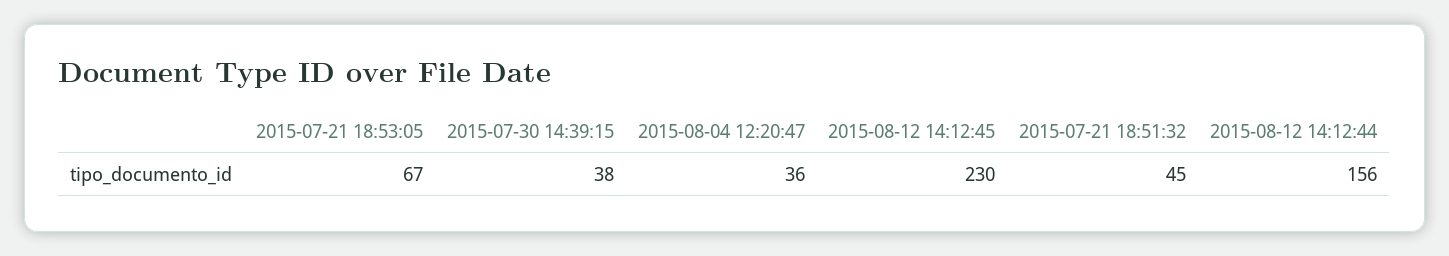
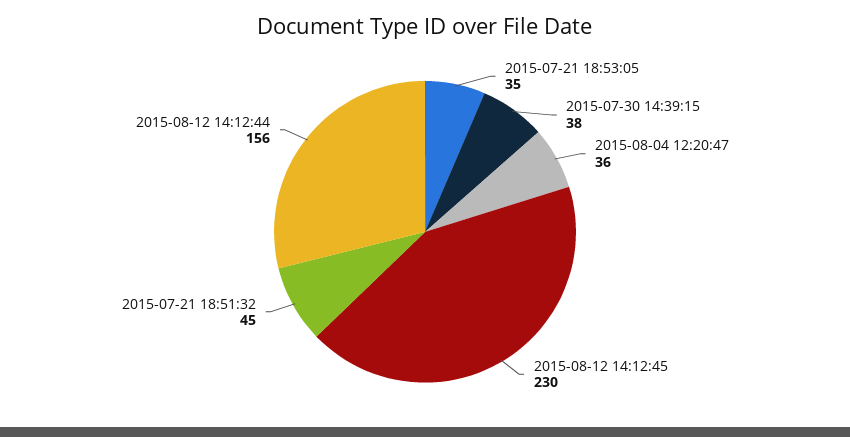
  {
-   "2015-07-21 18:53:05": 67,
+   "2015-07-21 18:53:05": 35,
    "2015-07-30 14:39:15": 38,
    "2015-08-04 12:20:47": 36,
    "2015-08-12 14:12:45": 230,
    "2015-07-21 18:51:32": 45,
    "2015-08-12 14:12:44": 156
  }

